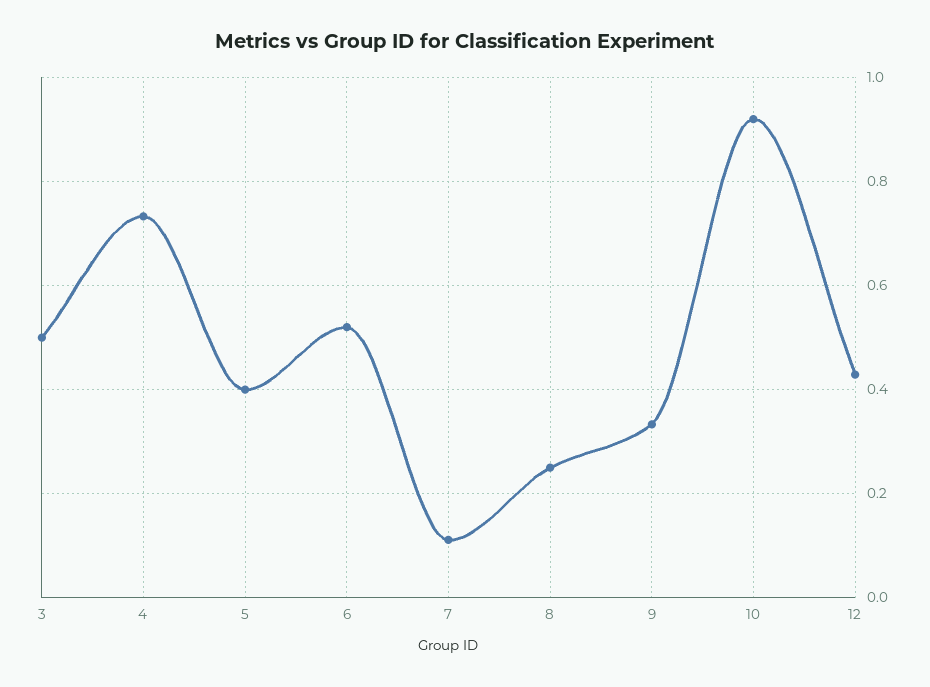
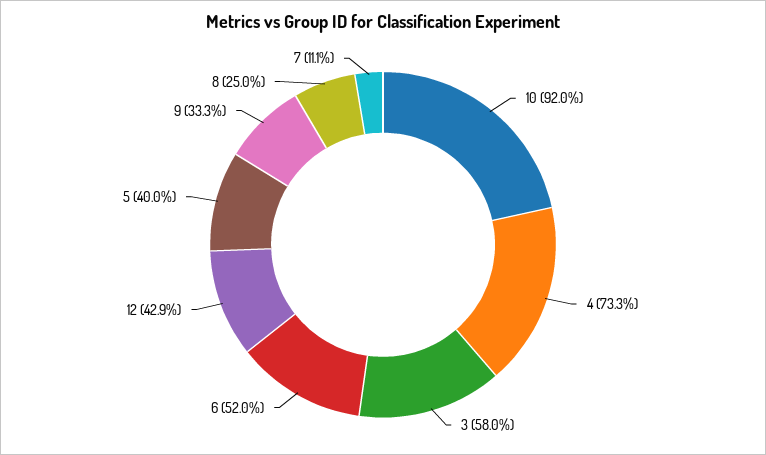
  {
-   "3": 0.5,
+   "3": 0.58,
    "4": 0.733,
    "5": 0.4,
    "6": 0.52,
    "7": 0.111,
    "8": 0.25,
    "9": 0.333,
    "10": 0.92,
    "12": 0.429
  }

